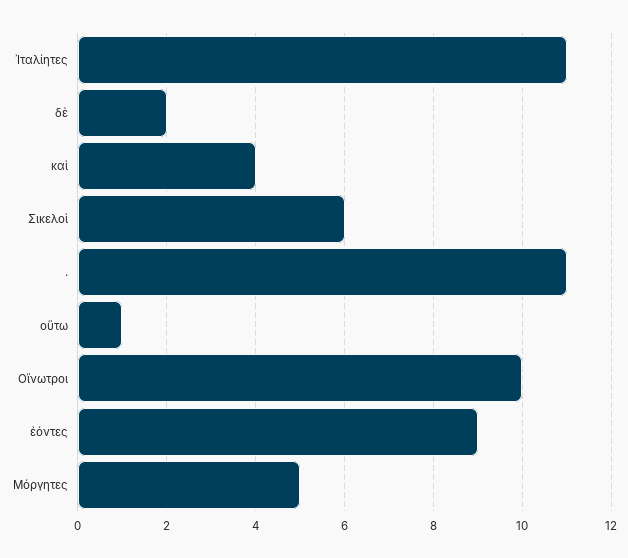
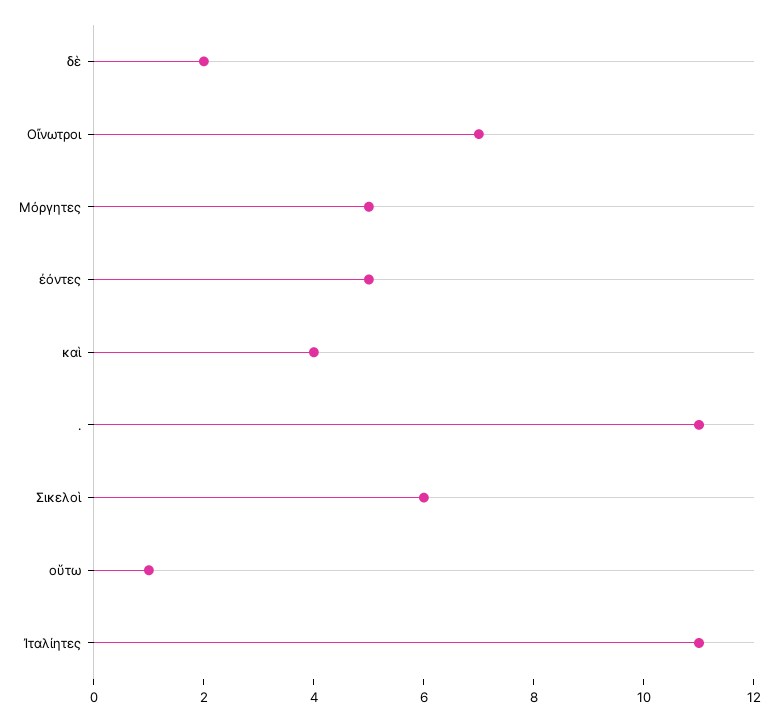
  {
    "Ἰταλίητες": 11,
    "δὲ": 2,
    "καὶ": 4,
    "Σικελοὶ": 6,
    ".": 11,
    "οὕτω": 1,
-   "Οἴνωτροι": 10,
+   "Οἴνωτροι": 7,
-   "ἐόντες": 9,
+   "ἐόντες": 5,
    "Μόργητες": 5
  }

